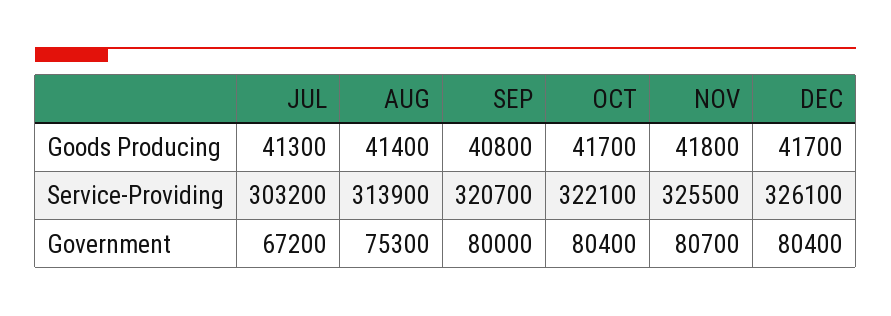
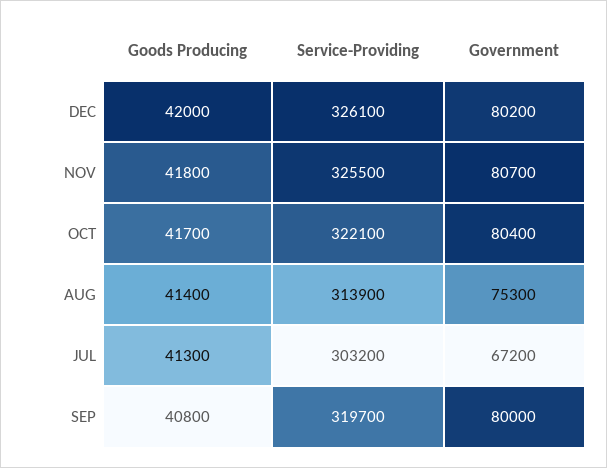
  {
    "JUL": {
      "Goods Producing": 41300,
      "Service-Providing": 303200,
      "Government": 67200
    },
    "AUG": {
      "Goods Producing": 41400,
      "Service-Providing": 313900,
      "Government": 75300
    },
    "SEP": {
      "Goods Producing": 40800,
-     "Service-Providing": 320700,
+     "Service-Providing": 319700,
      "Government": 80000
    },
    "OCT": {
      "Goods Producing": 41700,
      "Service-Providing": 322100,
      "Government": 80400
    },
    "NOV": {
      "Goods Producing": 41800,
      "Service-Providing": 325500,
      "Government": 80700
    },
    "DEC": {
-     "Goods Producing": 41700,
+     "Goods Producing": 42000,
      "Service-Providing": 326100,
-     "Government": 80400
+     "Government": 80200
    }
  }

